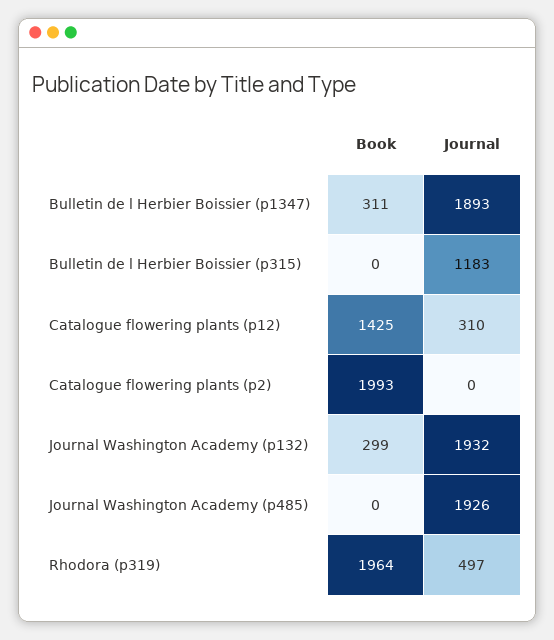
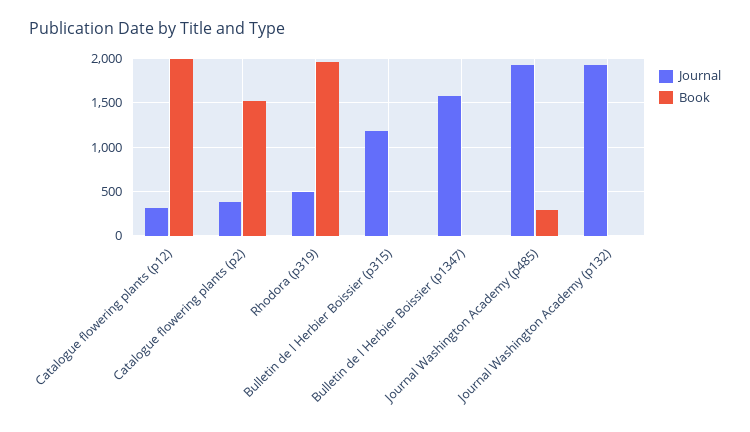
  {
    "Book": {
-     "Bulletin de l Herbier Boissier (p1347)": 311,
+     "Bulletin de l Herbier Boissier (p1347)": 0,
      "Bulletin de l Herbier Boissier (p315)": 0,
-     "Catalogue flowering plants (p12)": 1425,
+     "Catalogue flowering plants (p12)": 2000,
-     "Catalogue flowering plants (p2)": 1993,
+     "Catalogue flowering plants (p2)": 1500,
-     "Journal Washington Academy (p132)": 299,
+     "Journal Washington Academy (p132)": 0,
-     "Journal Washington Academy (p485)": 0,
+     "Journal Washington Academy (p485)": 300,
      "Rhodora (p319)": 1964
    },
    "Journal": {
-     "Bulletin de l Herbier Boissier (p1347)": 1893,
+     "Bulletin de l Herbier Boissier (p1347)": 1600,
      "Bulletin de l Herbier Boissier (p315)": 1183,
      "Catalogue flowering plants (p12)": 310,
-     "Catalogue flowering plants (p2)": 0,
+     "Catalogue flowering plants (p2)": 400,
      "Journal Washington Academy (p132)": 1932,
      "Journal Washington Academy (p485)": 1926,
      "Rhodora (p319)": 497
    }
  }

